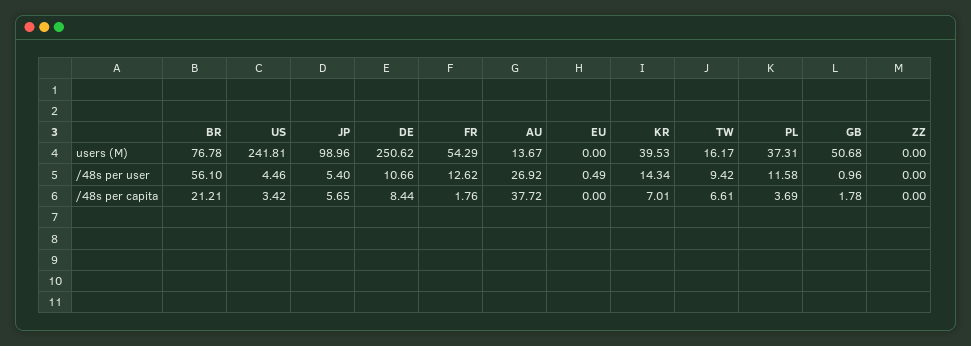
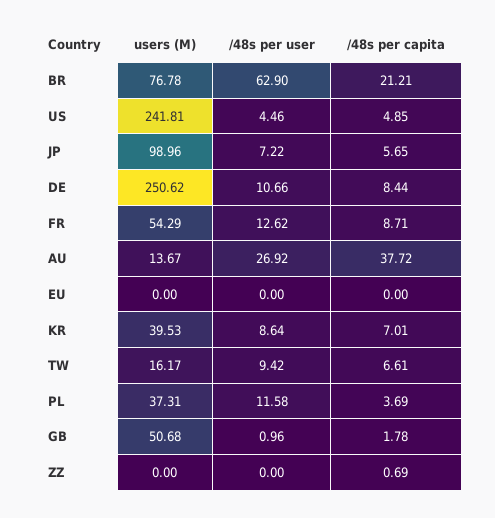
  {
    "BR": {
      "users (M)": 76.78,
-     "/48s per user": 56.1,
+     "/48s per user": 62.9,
      "/48s per capita": 21.21
    },
    "US": {
      "users (M)": 241.81,
      "/48s per user": 4.46,
-     "/48s per capita": 3.42
+     "/48s per capita": 4.85
    },
    "JP": {
      "users (M)": 98.96,
-     "/48s per user": 5.4,
+     "/48s per user": 7.22,
      "/48s per capita": 5.65
    },
    "DE": {
      "users (M)": 250.62,
      "/48s per user": 10.66,
      "/48s per capita": 8.44
    },
    "FR": {
      "users (M)": 54.29,
      "/48s per user": 12.62,
-     "/48s per capita": 1.76
+     "/48s per capita": 8.71
    },
    "AU": {
      "users (M)": 13.67,
      "/48s per user": 26.92,
      "/48s per capita": 37.72
    },
    "EU": {
      "users (M)": 0,
-     "/48s per user": 0.49,
+     "/48s per user": 0,
      "/48s per capita": 0
    },
    "KR": {
      "users (M)": 39.53,
-     "/48s per user": 14.34,
+     "/48s per user": 8.64,
      "/48s per capita": 7.01
    },
    "TW": {
      "users (M)": 16.17,
      "/48s per user": 9.42,
      "/48s per capita": 6.61
    },
    "PL": {
      "users (M)": 37.31,
      "/48s per user": 11.58,
      "/48s per capita": 3.69
    },
    "GB": {
      "users (M)": 50.68,
      "/48s per user": 0.96,
      "/48s per capita": 1.78
    },
    "ZZ": {
      "users (M)": 0,
      "/48s per user": 0,
-     "/48s per capita": 0
+     "/48s per capita": 0.69
    }
  }

